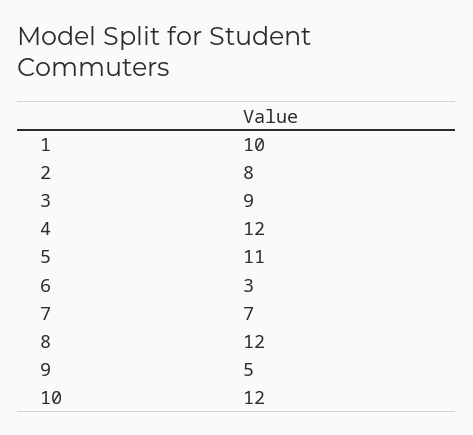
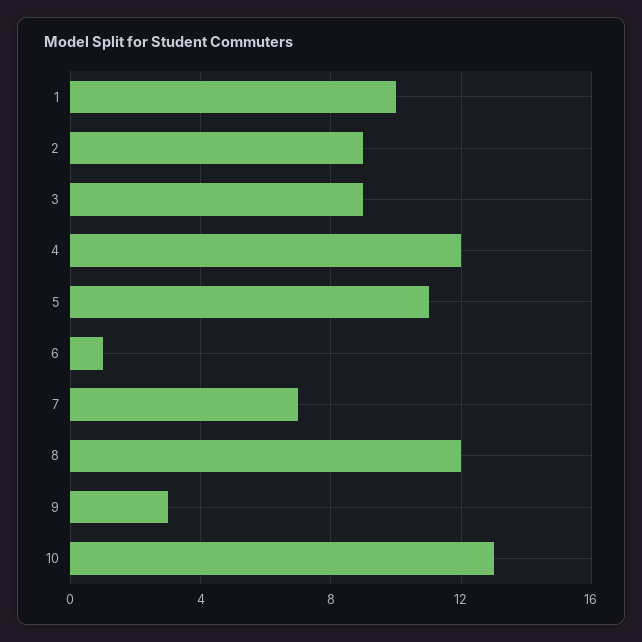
  {
    "1": 10,
-   "2": 8,
+   "2": 9,
    "3": 9,
    "4": 12,
    "5": 11,
-   "6": 3,
+   "6": 1,
    "7": 7,
    "8": 12,
-   "9": 5,
+   "9": 3,
-   "10": 12
+   "10": 13
  }

